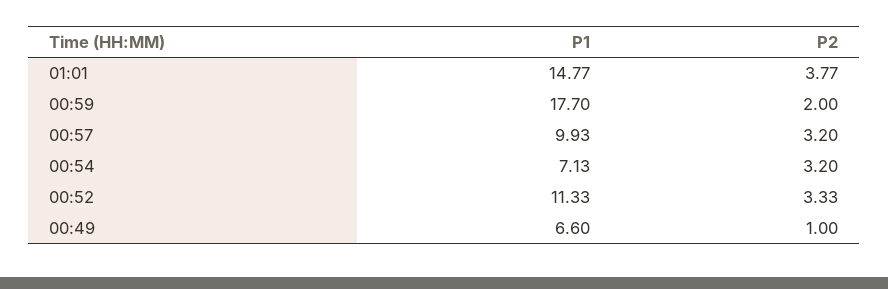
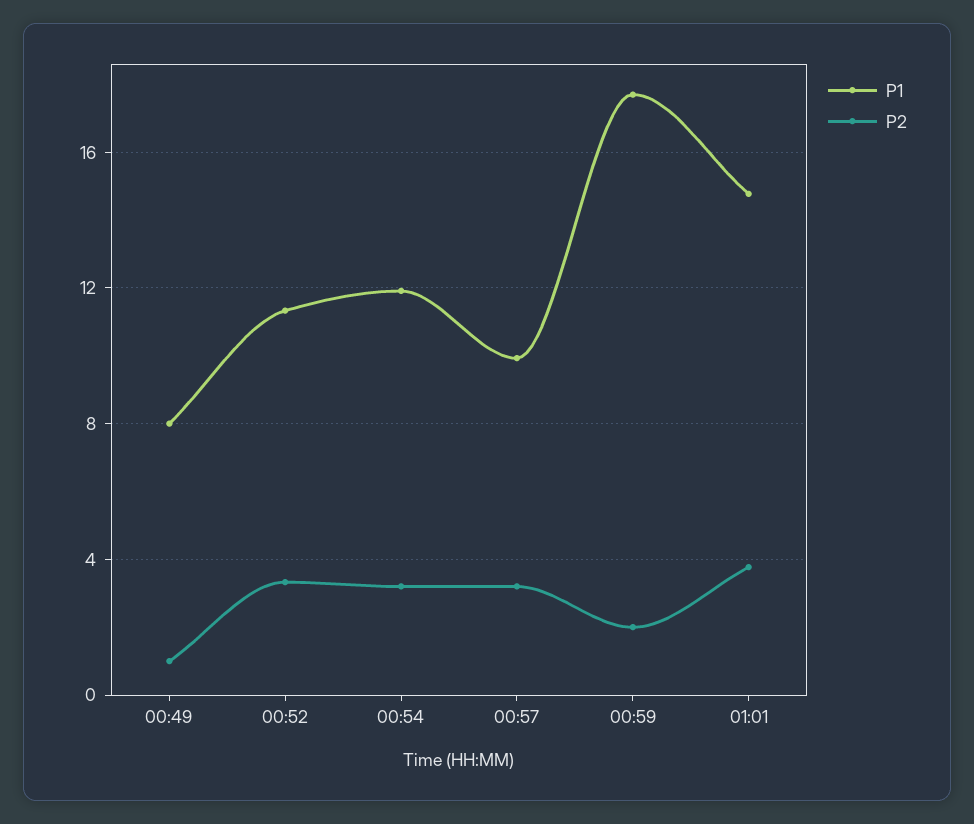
  {
    "P1": {
      "01:01": 14.77,
      "00:59": 17.7,
      "00:57": 9.93,
-     "00:54": 7.13,
+     "00:54": 12,
      "00:52": 11.33,
-     "00:49": 6.6
+     "00:49": 8
    },
    "P2": {
      "01:01": 3.77,
      "00:59": 2,
      "00:57": 3.2,
      "00:54": 3.2,
      "00:52": 3.33,
      "00:49": 1
    }
  }

